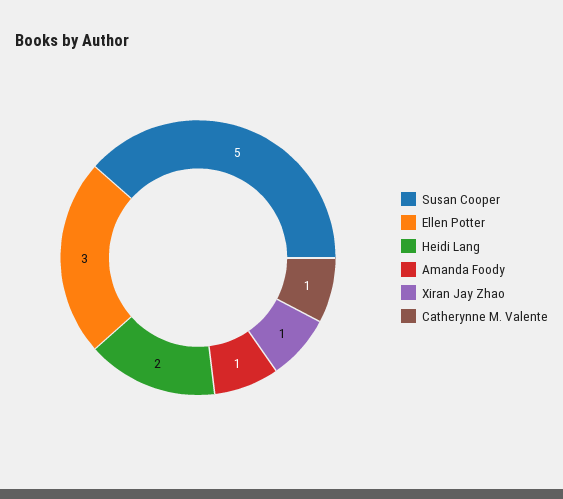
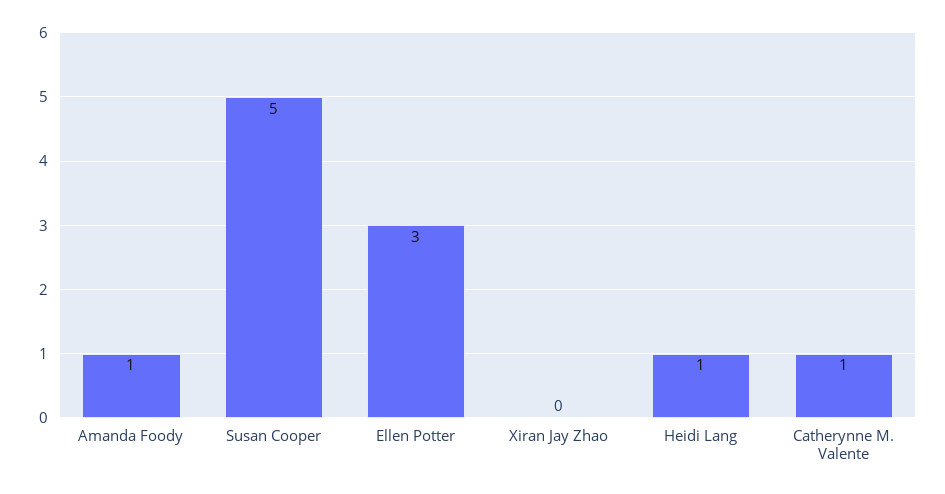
  {
    "Susan Cooper": 5,
    "Ellen Potter": 3,
-   "Heidi Lang": 2,
+   "Heidi Lang": 1,
    "Amanda Foody": 1,
-   "Xiran Jay Zhao": 1,
+   "Xiran Jay Zhao": 0,
    "Catherynne M. Valente": 1
  }

